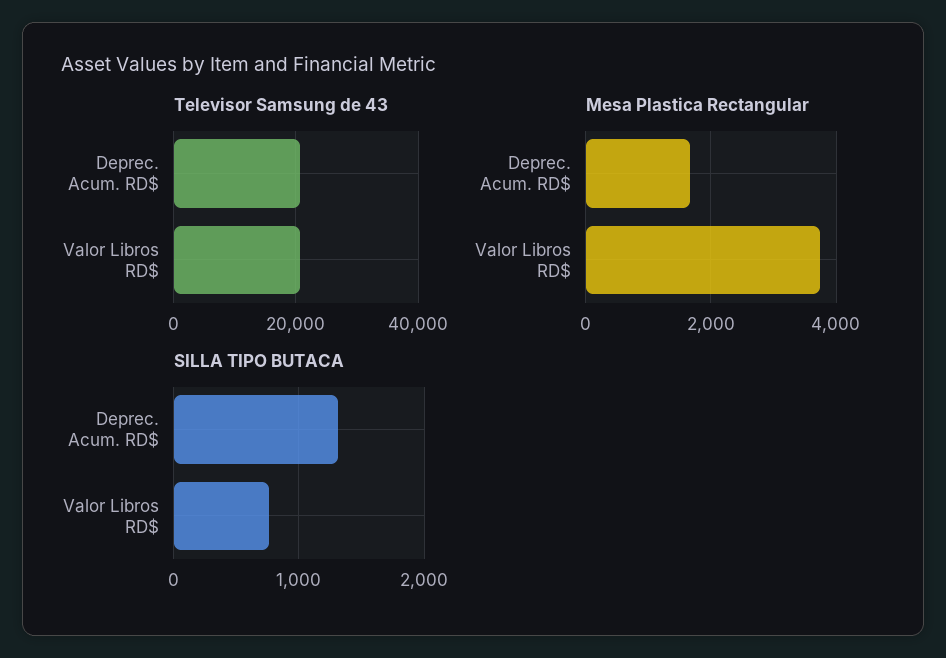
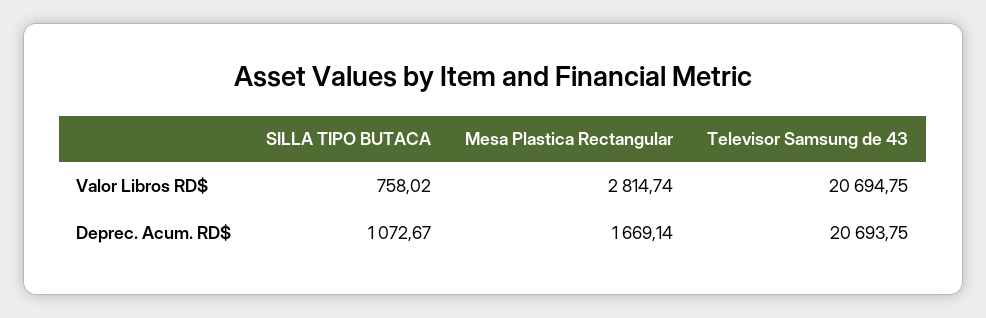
  {
    "Televisor Samsung de 43": {
      "Deprec. Acum. RD$": 20693.75,
      "Valor Libros RD$": 20694.75
    },
    "Mesa Plastica Rectangular": {
      "Deprec. Acum. RD$": 1669.14,
-     "Valor Libros RD$": 3800
+     "Valor Libros RD$": 2814.74
    },
    "SILLA TIPO BUTACA": {
-     "Deprec. Acum. RD$": 1300,
+     "Deprec. Acum. RD$": 1072.67,
      "Valor Libros RD$": 758.02
    }
  }

